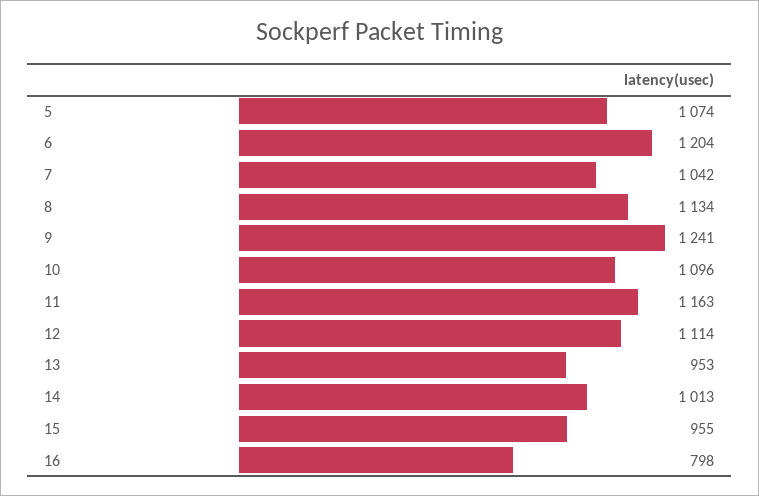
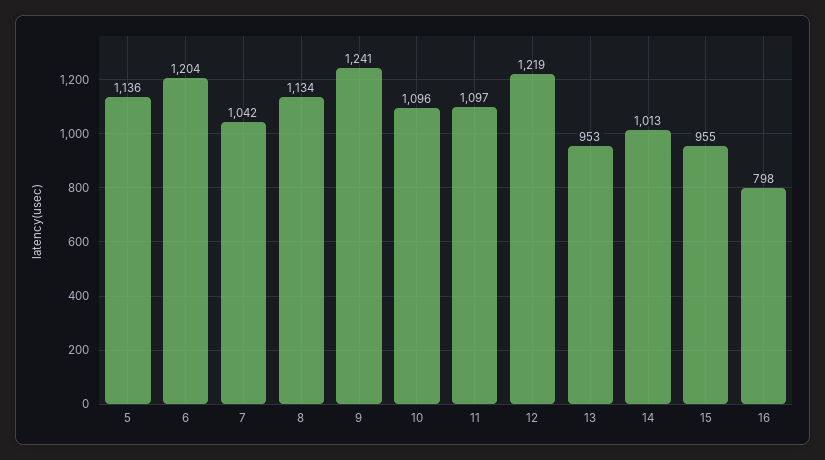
  {
-   "5": 1074,
+   "5": 1136,
    "6": 1204,
    "7": 1042,
    "8": 1134,
    "9": 1241,
    "10": 1096,
-   "11": 1163,
+   "11": 1097,
-   "12": 1114,
+   "12": 1219,
    "13": 953,
    "14": 1013,
    "15": 955,
    "16": 798
  }

